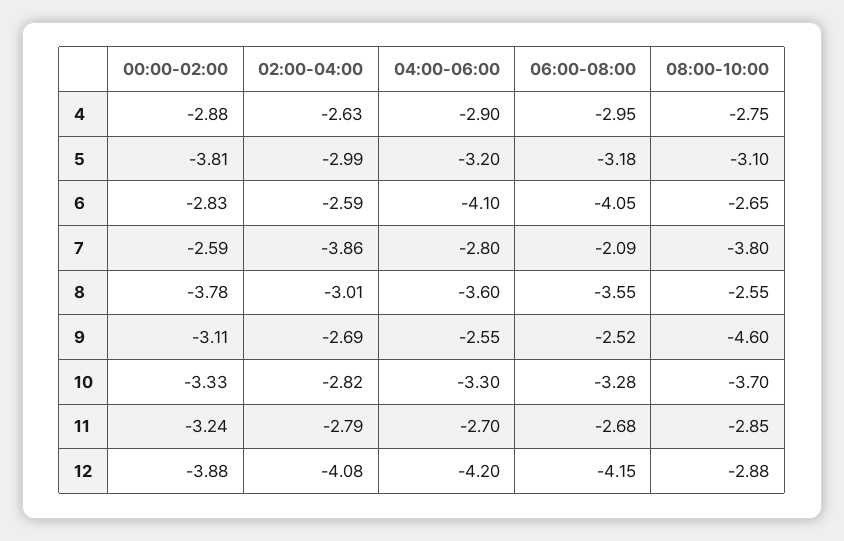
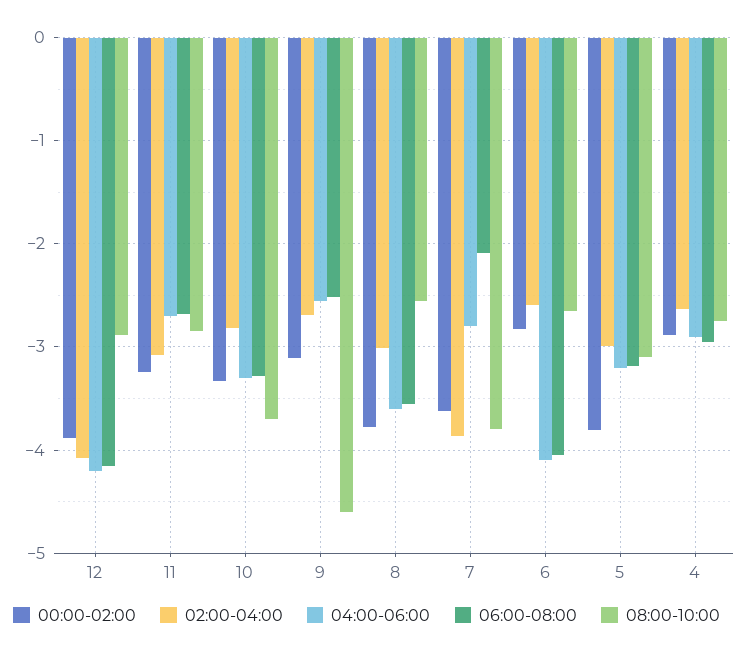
  {
    "00:00-02:00": {
      "4": -2.88,
      "5": -3.81,
      "6": -2.83,
-     "7": -2.59,
+     "7": -3.6,
      "8": -3.78,
      "9": -3.11,
      "10": -3.33,
      "11": -3.24,
      "12": -3.88
    },
    "02:00-04:00": {
      "4": -2.63,
      "5": -2.99,
      "6": -2.59,
      "7": -3.86,
      "8": -3.01,
      "9": -2.69,
      "10": -2.82,
-     "11": -2.79,
+     "11": -3.1,
      "12": -4.08
    },
    "04:00-06:00": {
      "4": -2.9,
      "5": -3.2,
      "6": -4.1,
      "7": -2.8,
      "8": -3.6,
      "9": -2.55,
      "10": -3.3,
      "11": -2.7,
      "12": -4.2
    },
    "06:00-08:00": {
      "4": -2.95,
      "5": -3.18,
      "6": -4.05,
      "7": -2.09,
      "8": -3.55,
      "9": -2.52,
      "10": -3.28,
      "11": -2.68,
      "12": -4.15
    },
    "08:00-10:00": {
      "4": -2.75,
      "5": -3.1,
      "6": -2.65,
      "7": -3.8,
      "8": -2.55,
      "9": -4.6,
      "10": -3.7,
      "11": -2.85,
      "12": -2.88
    }
  }

